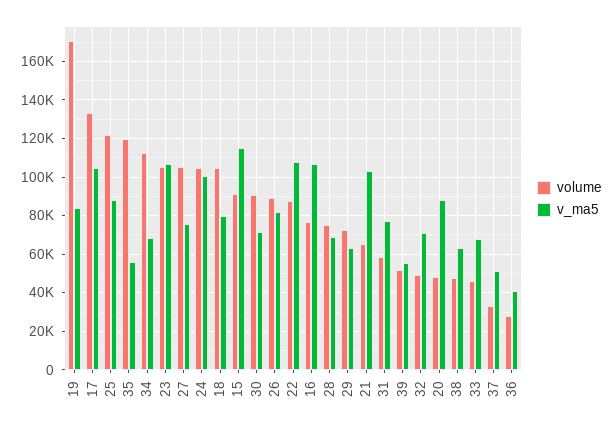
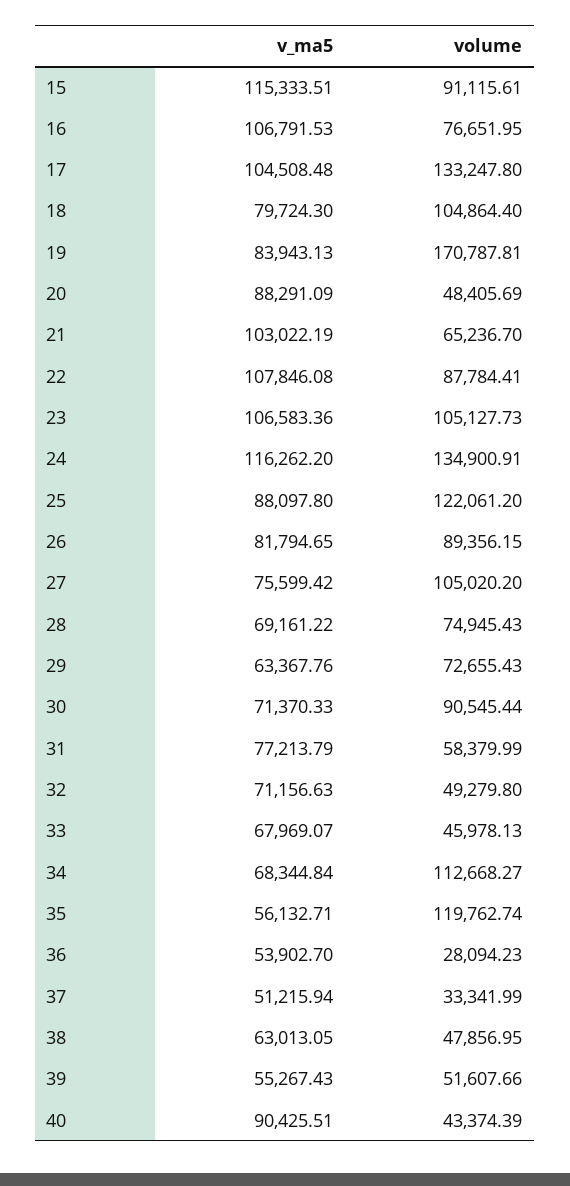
  {
    "volume": {
      "19": 170787.81,
      "17": 133247.8,
      "25": 122061.2,
      "35": 119762.74,
      "34": 112668.27,
      "23": 105127.73,
      "27": 105020.2,
-     "24": 105000,
+     "24": 134900.91,
      "18": 104864.4,
      "15": 91115.61,
      "30": 90545.44,
      "26": 89356.15,
      "22": 87784.41,
      "16": 76651.95,
      "28": 74945.43,
      "29": 72655.43,
      "21": 65236.7,
      "31": 58379.99,
      "39": 51607.66,
      "32": 49279.8,
      "20": 48405.69,
      "38": 47856.95,
      "33": 45978.13,
      "37": 33341.99,
-     "36": 28094.23
+     "36": 28094.23,
+     "40": 43374.39
    },
    "v_ma5": {
      "19": 83943.13,
      "17": 104508.48,
      "25": 88097.8,
      "35": 56132.71,
      "34": 68344.84,
      "23": 106583.36,
      "27": 75599.42,
-     "24": 100000,
+     "24": 116262.2,
      "18": 79724.3,
      "15": 115333.51,
      "30": 71370.33,
      "26": 81794.65,
      "22": 107846.08,
      "16": 106791.53,
      "28": 69161.22,
      "29": 63367.76,
      "21": 103022.19,
      "31": 77213.79,
      "39": 55267.43,
      "32": 71156.63,
      "20": 88291.09,
      "38": 63013.05,
      "33": 67969.07,
      "37": 51215.94,
-     "36": 40000
+     "36": 53902.7,
+     "40": 90425.51
    }
  }

